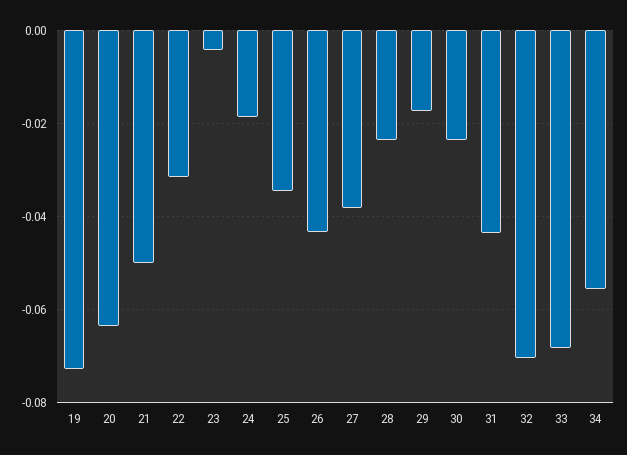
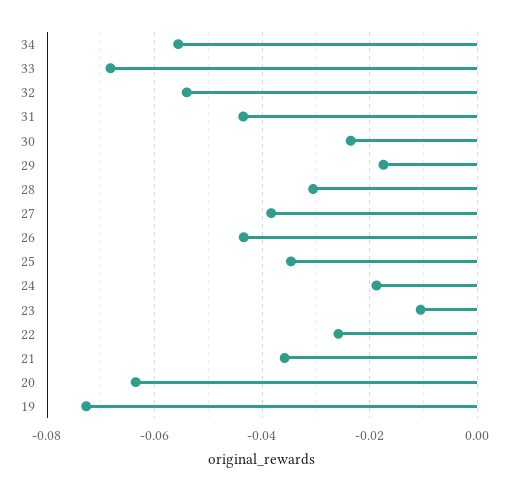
  {
    "19": -0.072,
    "20": -0.064,
-   "21": -0.05,
+   "21": -0.036,
-   "22": -0.032,
+   "22": -0.026,
-   "23": -0.004,
+   "23": -0.01,
    "24": -0.018,
    "25": -0.034,
    "26": -0.044,
    "27": -0.038,
-   "28": -0.024,
+   "28": -0.03,
    "29": -0.018,
    "30": -0.024,
    "31": -0.044,
-   "32": -0.07,
+   "32": -0.054,
    "33": -0.068,
    "34": -0.056
  }

